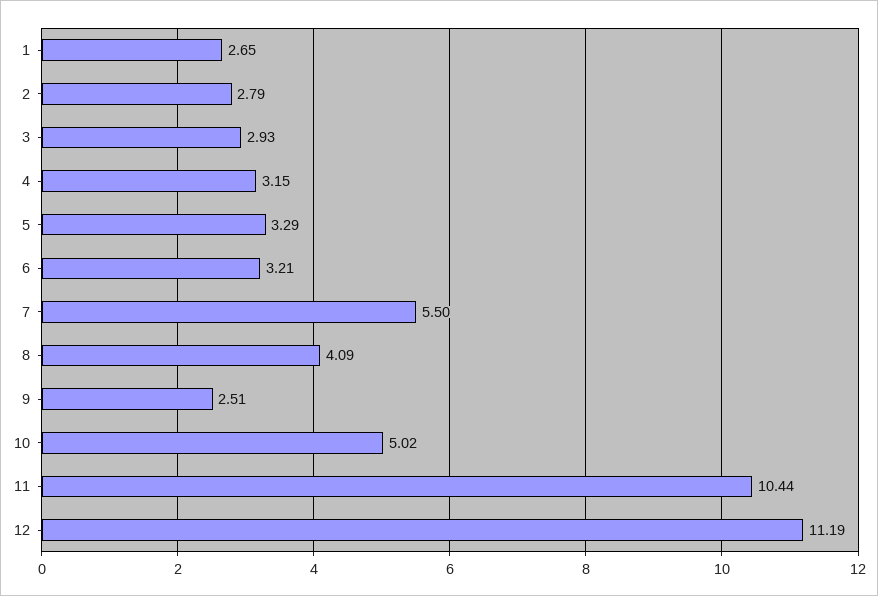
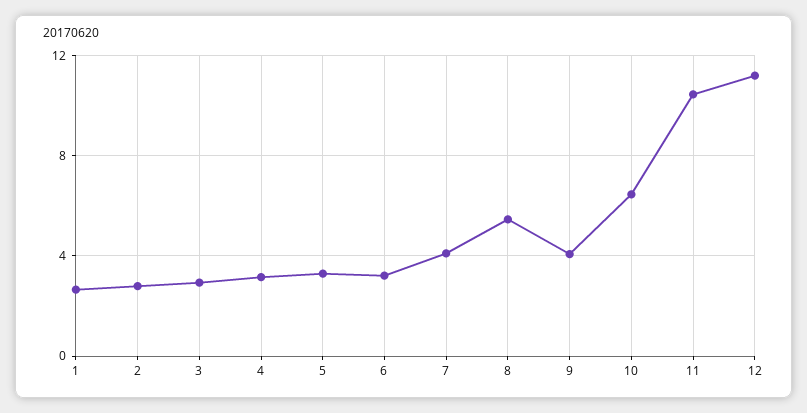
  {
    "1": 2.65,
    "2": 2.79,
    "3": 2.93,
    "4": 3.15,
    "5": 3.29,
    "6": 3.21,
-   "7": 5.5,
+   "7": 4,
-   "8": 4.09,
+   "8": 5.5,
-   "9": 2.51,
+   "9": 4,
-   "10": 5.02,
+   "10": 6.5,
    "11": 10.44,
    "12": 11.19
  }

